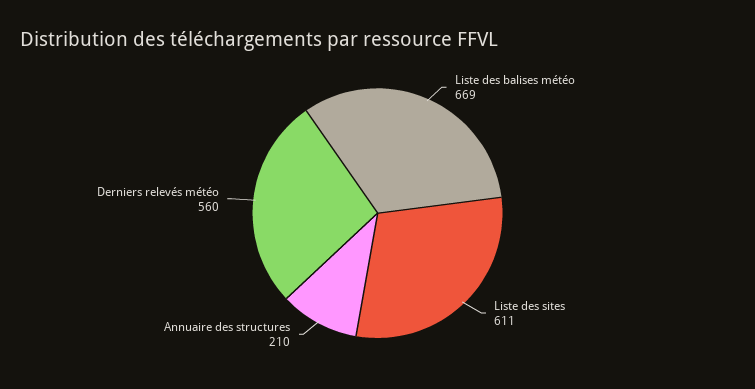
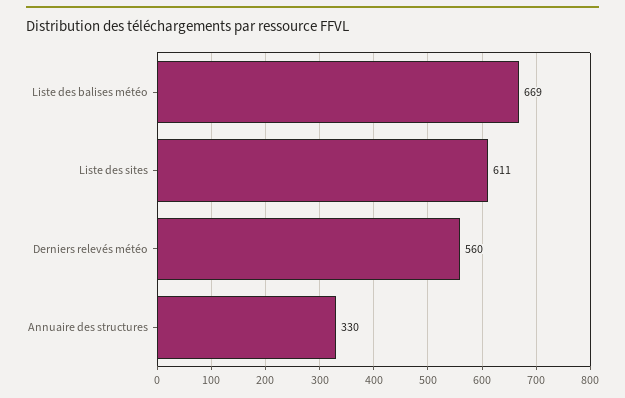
  {
    "Liste des balises météo": 669,
    "Liste des sites": 611,
-   "Annuaire des structures": 210,
+   "Annuaire des structures": 330,
    "Derniers relevés météo": 560
  }

